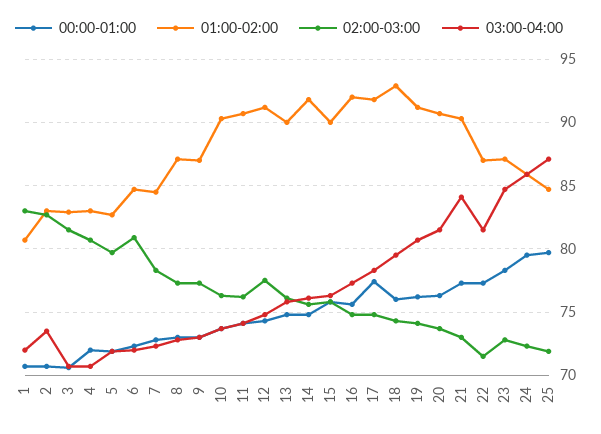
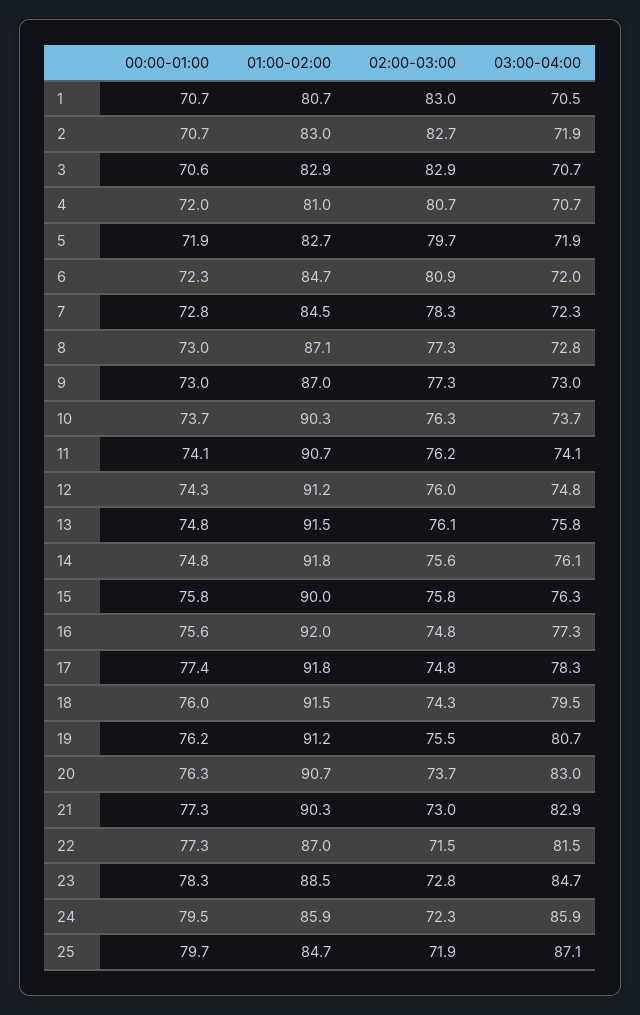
  {
    "00:00-01:00": {
      "1": 70.7,
      "2": 70.7,
      "3": 70.6,
      "4": 72,
      "5": 71.9,
      "6": 72.3,
      "7": 72.8,
      "8": 73,
      "9": 73,
      "10": 73.7,
      "11": 74.1,
      "12": 74.3,
      "13": 74.8,
      "14": 74.8,
      "15": 75.8,
      "16": 75.6,
      "17": 77.4,
      "18": 76,
      "19": 76.2,
      "20": 76.3,
      "21": 77.3,
      "22": 77.3,
      "23": 78.3,
      "24": 79.5,
      "25": 79.7
    },
    "01:00-02:00": {
      "1": 80.7,
      "2": 83,
      "3": 82.9,
-     "4": 83,
+     "4": 81,
      "5": 82.7,
      "6": 84.7,
      "7": 84.5,
      "8": 87.1,
      "9": 87,
      "10": 90.3,
      "11": 90.7,
      "12": 91.2,
-     "13": 90,
+     "13": 91.5,
      "14": 91.8,
      "15": 90,
      "16": 92,
      "17": 91.8,
-     "18": 93,
+     "18": 91.5,
      "19": 91.2,
      "20": 90.7,
      "21": 90.3,
      "22": 87,
-     "23": 87,
+     "23": 88.5,
      "24": 85.9,
      "25": 84.7
    },
    "02:00-03:00": {
      "1": 83,
      "2": 82.7,
-     "3": 81.5,
+     "3": 82.9,
      "4": 80.7,
      "5": 79.7,
      "6": 80.9,
      "7": 78.3,
      "8": 77.3,
      "9": 77.3,
      "10": 76.3,
      "11": 76.2,
-     "12": 77.5,
+     "12": 76,
      "13": 76.1,
      "14": 75.6,
      "15": 75.8,
      "16": 74.8,
      "17": 74.8,
      "18": 74.3,
-     "19": 74,
+     "19": 75.5,
      "20": 73.7,
      "21": 73,
      "22": 71.5,
      "23": 72.8,
      "24": 72.3,
      "25": 71.9
    },
    "03:00-04:00": {
-     "1": 72,
+     "1": 70.5,
-     "2": 73.5,
+     "2": 71.9,
      "3": 70.7,
      "4": 70.7,
      "5": 71.9,
      "6": 72,
      "7": 72.3,
      "8": 72.8,
      "9": 73,
      "10": 73.7,
      "11": 74.1,
      "12": 74.8,
      "13": 75.8,
      "14": 76.1,
      "15": 76.3,
      "16": 77.3,
      "17": 78.3,
      "18": 79.5,
      "19": 80.7,
-     "20": 81.5,
+     "20": 83,
-     "21": 84,
+     "21": 82.9,
      "22": 81.5,
      "23": 84.7,
      "24": 85.9,
      "25": 87.1
    }
  }

